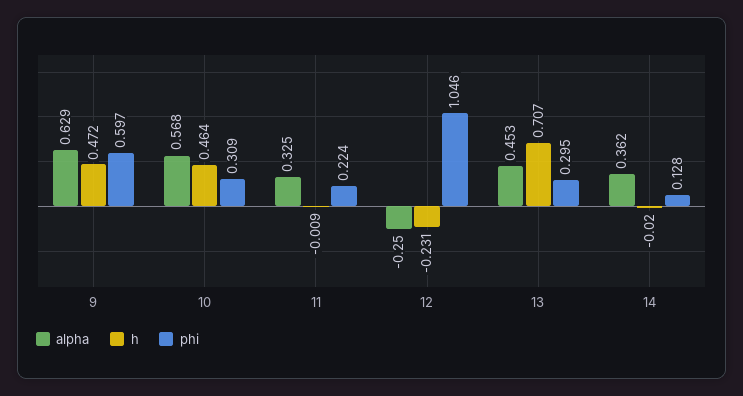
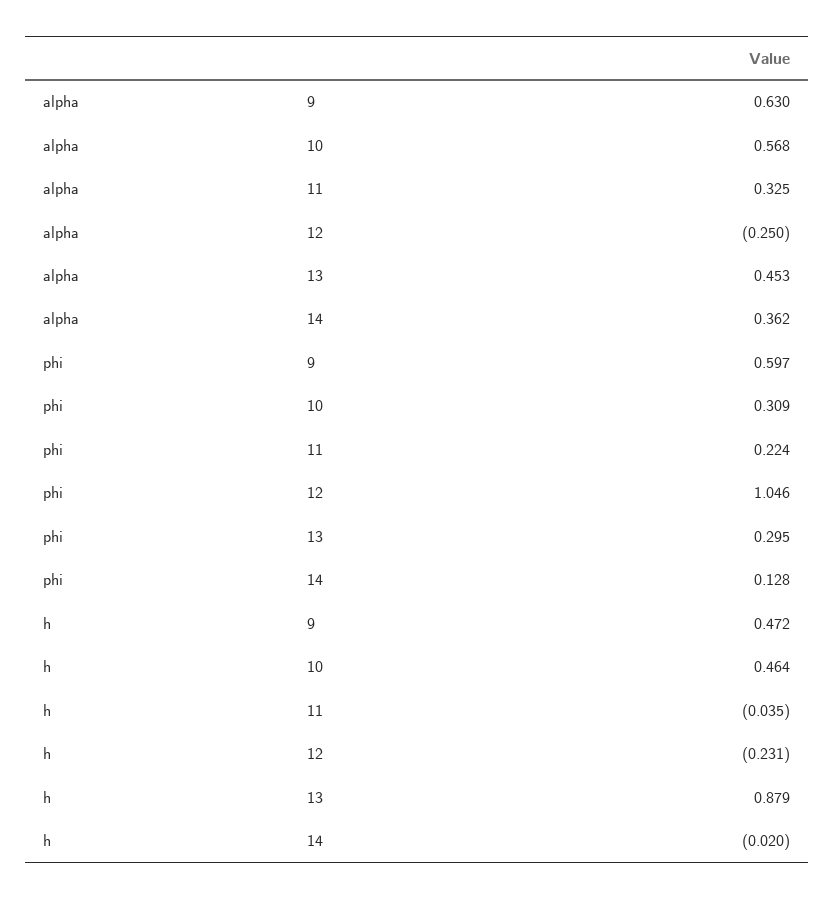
  {
    "alpha": {
-     "9": 0.629,
+     "9": 0.63,
      "10": 0.568,
      "11": 0.325,
      "12": -0.25,
      "13": 0.453,
      "14": 0.362
    },
    "h": {
      "9": 0.472,
      "10": 0.464,
-     "11": -0.009,
+     "11": -0.035,
      "12": -0.231,
-     "13": 0.707,
+     "13": 0.879,
      "14": -0.02
    },
    "phi": {
      "9": 0.597,
      "10": 0.309,
      "11": 0.224,
      "12": 1.046,
      "13": 0.295,
      "14": 0.128
    }
  }

